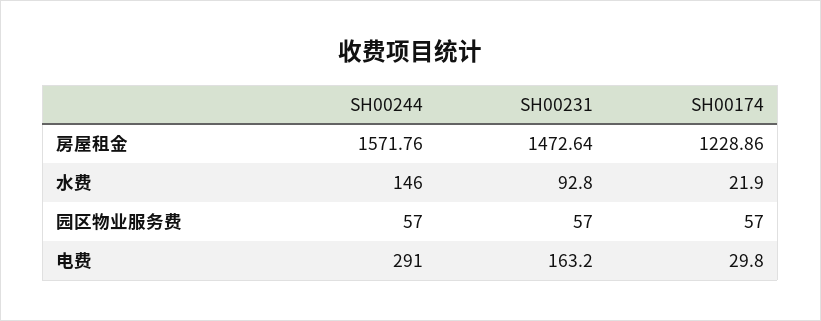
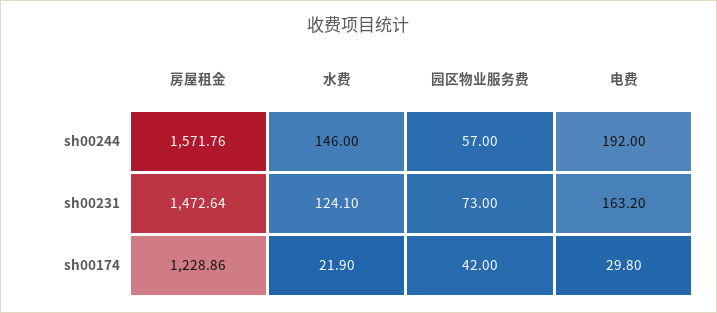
  {
    "SH00244": {
      "房屋租金": 1571.76,
      "水费": 146,
      "园区物业服务费": 57,
-     "电费": 291
+     "电费": 192
    },
    "SH00231": {
      "房屋租金": 1472.64,
-     "水费": 92.8,
+     "水费": 124.1,
-     "园区物业服务费": 57,
+     "园区物业服务费": 73,
      "电费": 163.2
    },
    "SH00174": {
      "房屋租金": 1228.86,
      "水费": 21.9,
-     "园区物业服务费": 57,
+     "园区物业服务费": 42,
      "电费": 29.8
    }
  }

